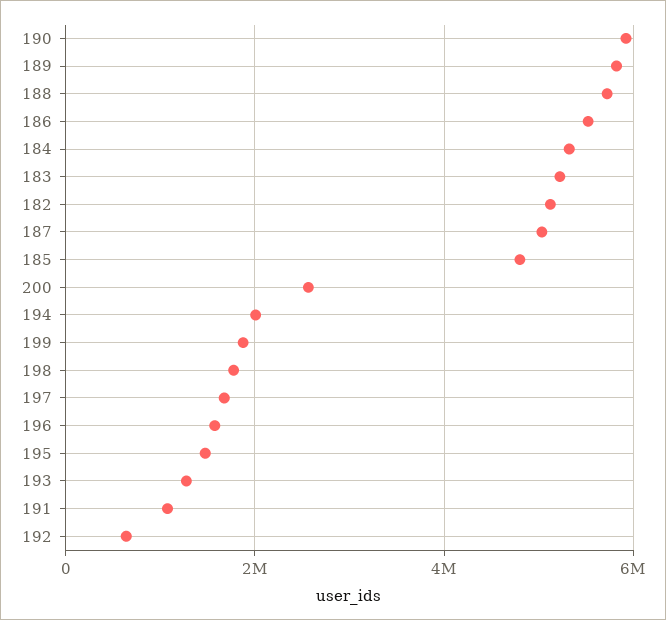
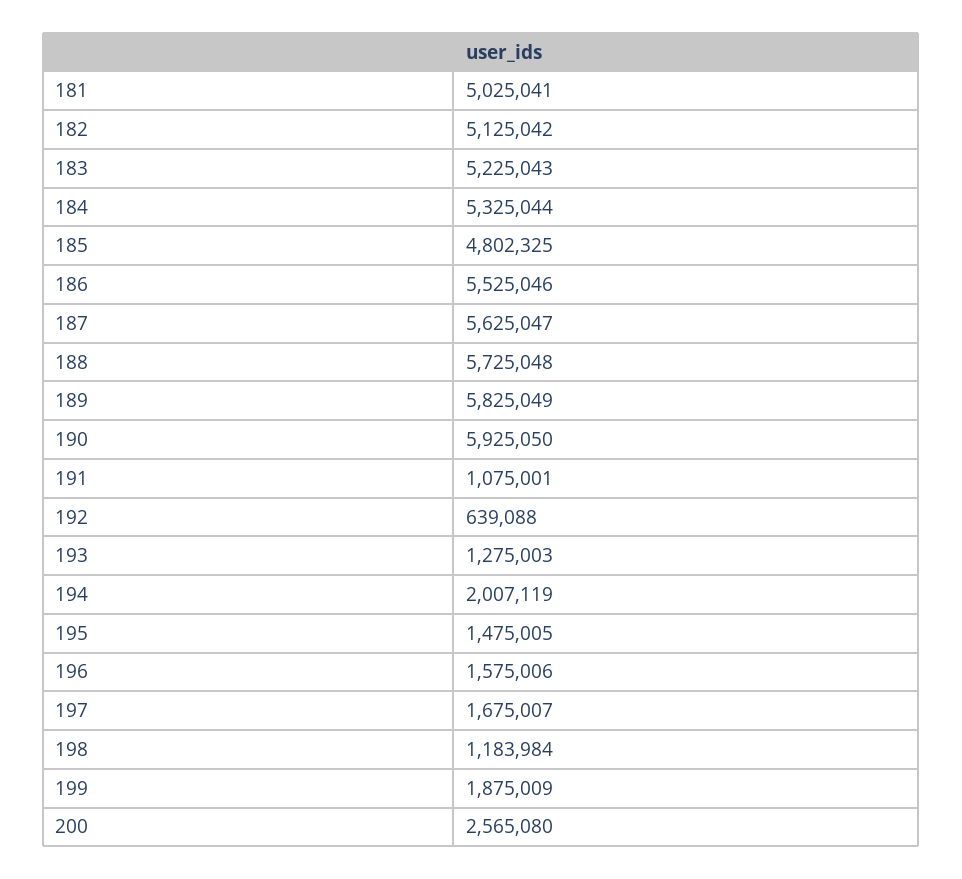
  {
    "190": 5925050,
    "189": 5825049,
    "188": 5725048,
    "186": 5525046,
    "184": 5325044,
    "183": 5225043,
    "182": 5125042,
-   "187": 5000000,
+   "187": 5625047,
    "185": 4802325,
    "200": 2565080,
    "194": 2007119,
    "199": 1875009,
-   "198": 1800000,
+   "198": 1183984,
    "197": 1675007,
    "196": 1575006,
    "195": 1475005,
    "193": 1275003,
    "191": 1075001,
-   "192": 639088
+   "192": 639088,
+   "181": 5025041
  }

